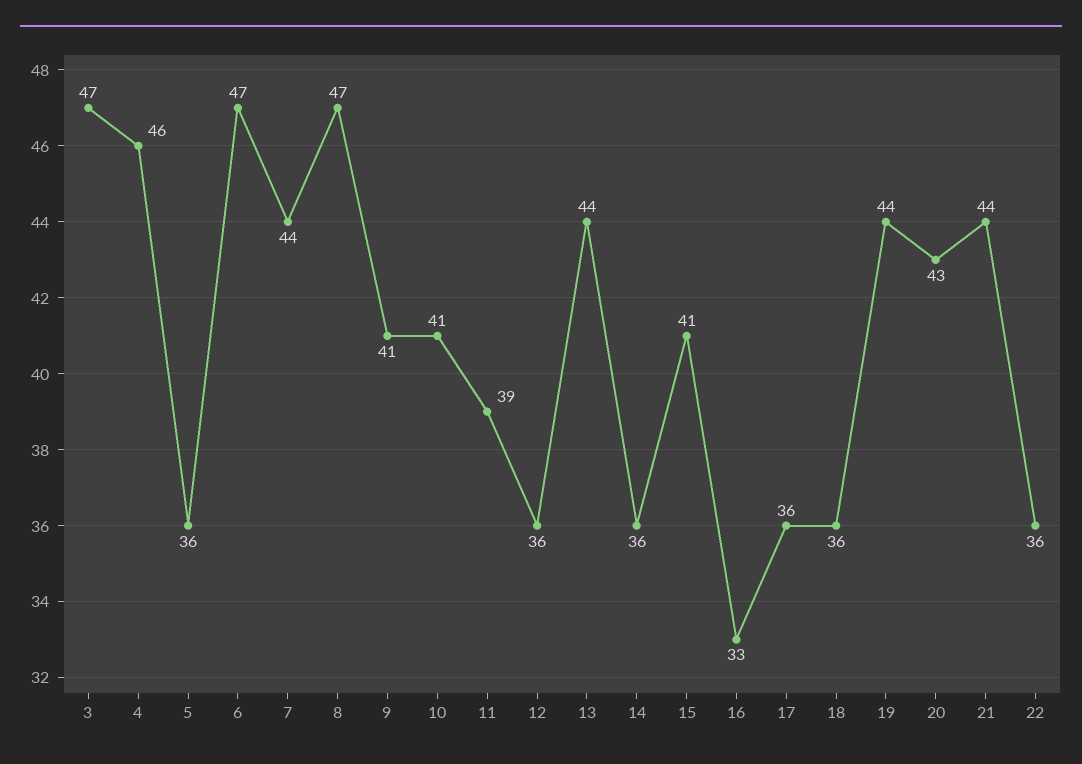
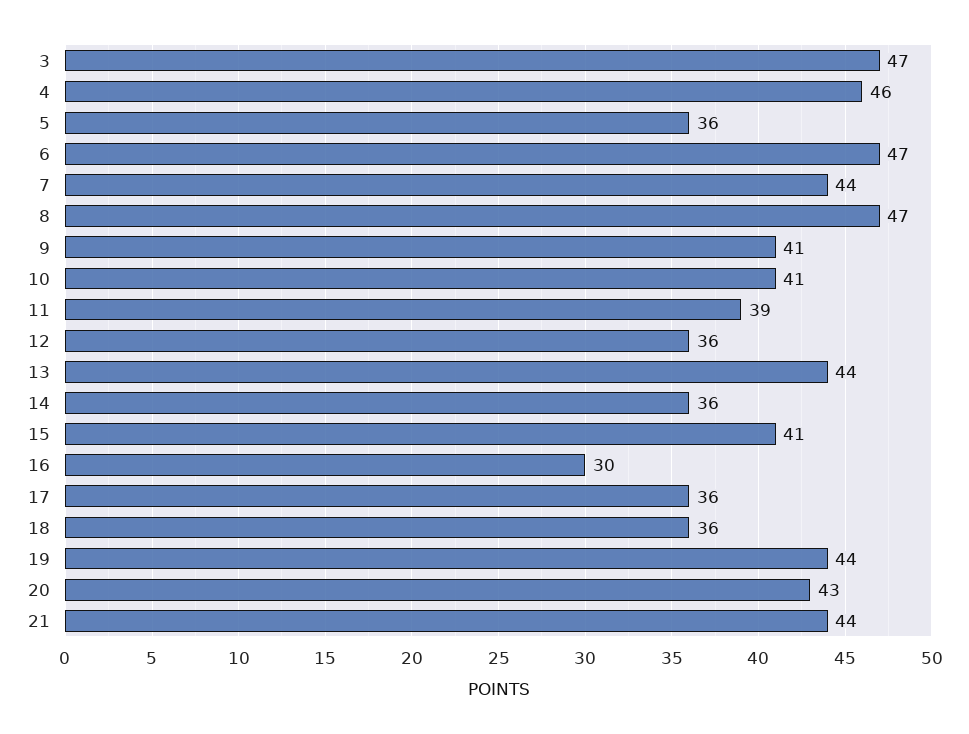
  {
    "3": 47,
    "4": 46,
    "5": 36,
    "6": 47,
    "7": 44,
    "8": 47,
    "9": 41,
    "10": 41,
    "11": 39,
    "12": 36,
    "13": 44,
    "14": 36,
    "15": 41,
-   "16": 33,
+   "16": 30,
    "17": 36,
    "18": 36,
    "19": 44,
    "20": 43,
-   "21": 44,
+   "21": 44
-   "22": 36
  }

